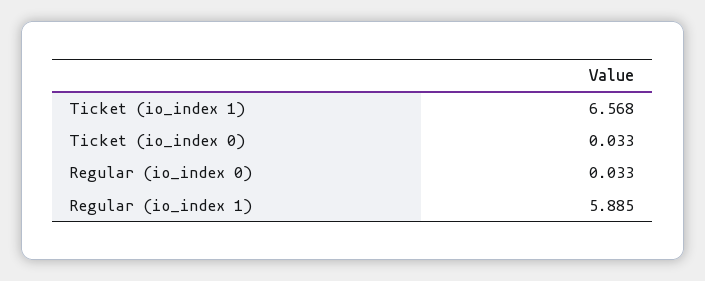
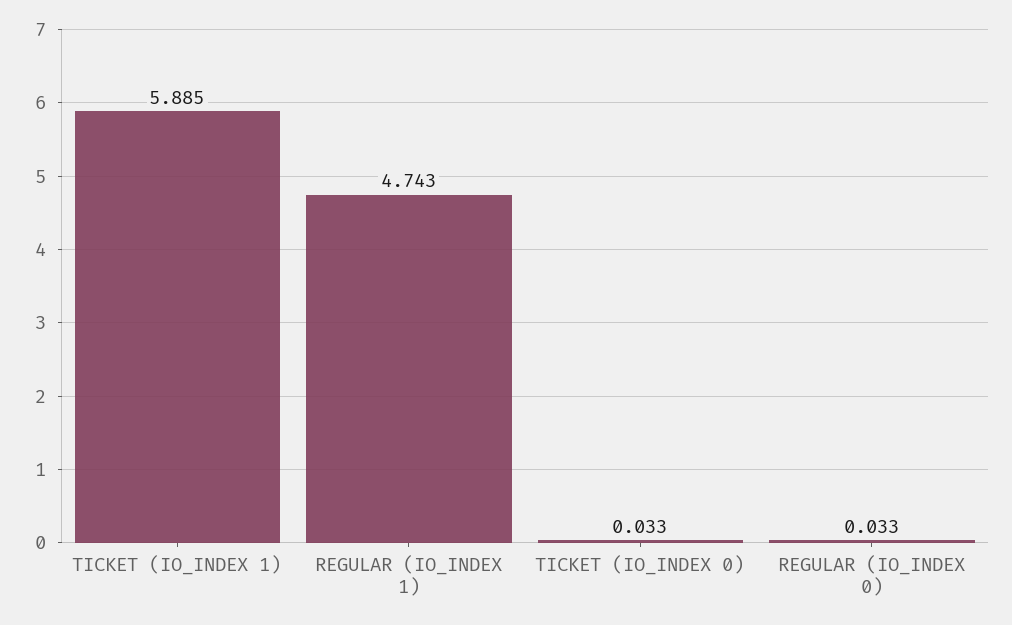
  {
-   "Ticket (io_index 1)": 6.568,
+   "Ticket (io_index 1)": 5.885,
    "Ticket (io_index 0)": 0.033,
    "Regular (io_index 0)": 0.033,
-   "Regular (io_index 1)": 5.885
+   "Regular (io_index 1)": 4.743
  }

